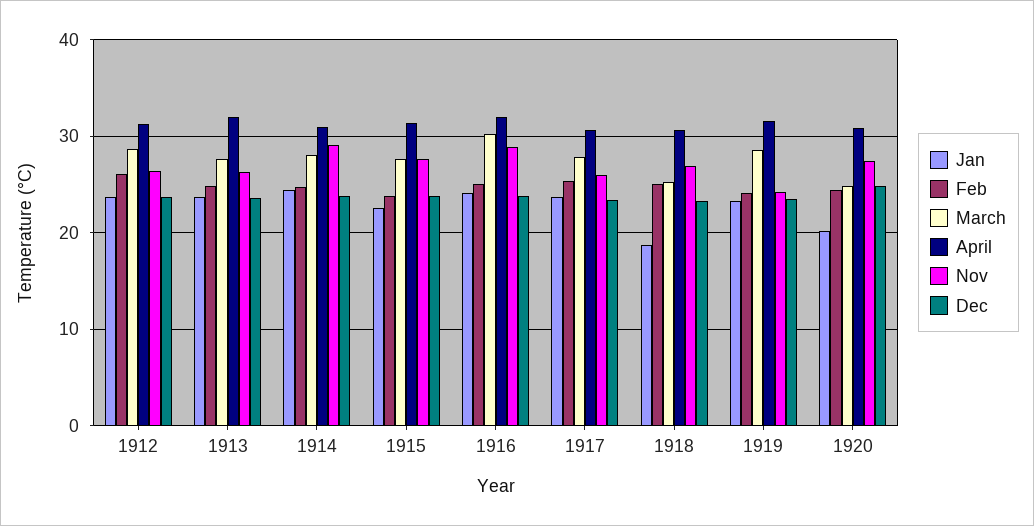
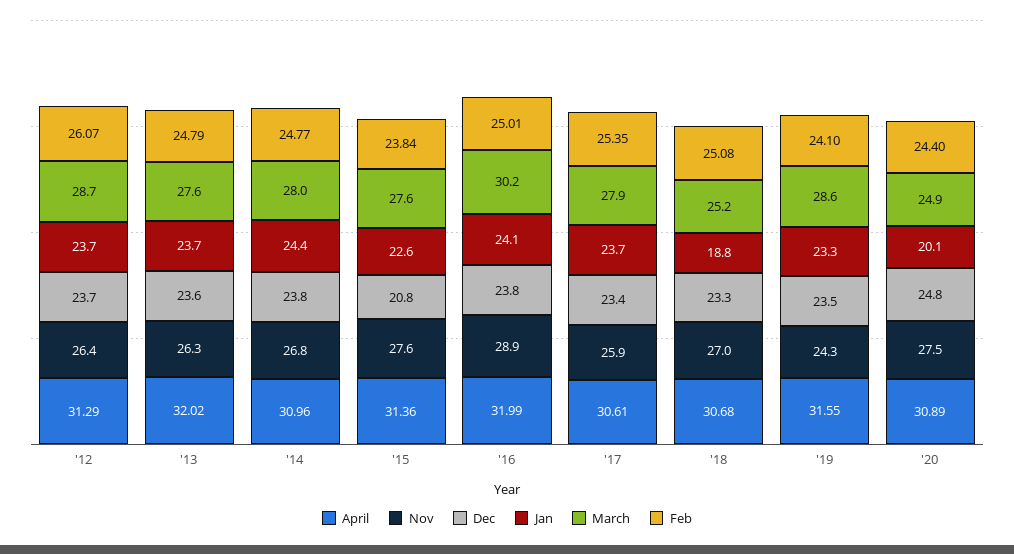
  {
    "Jan": {
      "1912": 23.7,
      "1913": 23.7,
      "1914": 24.4,
      "1915": 22.6,
      "1916": 24.1,
      "1917": 23.7,
      "1918": 18.8,
      "1919": 23.3,
      "1920": 20.1
    },
    "Feb": {
      "1912": 26.07,
      "1913": 24.79,
      "1914": 24.77,
      "1915": 23.84,
      "1916": 25.01,
      "1917": 25.35,
      "1918": 25.08,
      "1919": 24.1,
      "1920": 24.4
    },
    "March": {
      "1912": 28.7,
      "1913": 27.6,
      "1914": 28,
      "1915": 27.6,
      "1916": 30.2,
      "1917": 27.9,
      "1918": 25.2,
      "1919": 28.6,
      "1920": 24.9
    },
    "April": {
      "1912": 31.29,
      "1913": 32.02,
      "1914": 30.96,
      "1915": 31.36,
      "1916": 31.99,
      "1917": 30.61,
      "1918": 30.68,
      "1919": 31.55,
      "1920": 30.89
    },
    "Nov": {
      "1912": 26.4,
      "1913": 26.3,
-     "1914": 29,
+     "1914": 26.8,
      "1915": 27.6,
      "1916": 28.9,
      "1917": 25.9,
      "1918": 27,
      "1919": 24.3,
      "1920": 27.5
    },
    "Dec": {
      "1912": 23.7,
      "1913": 23.6,
      "1914": 23.8,
-     "1915": 24,
+     "1915": 20.8,
      "1916": 23.8,
      "1917": 23.4,
      "1918": 23.3,
      "1919": 23.5,
      "1920": 24.8
    }
  }

